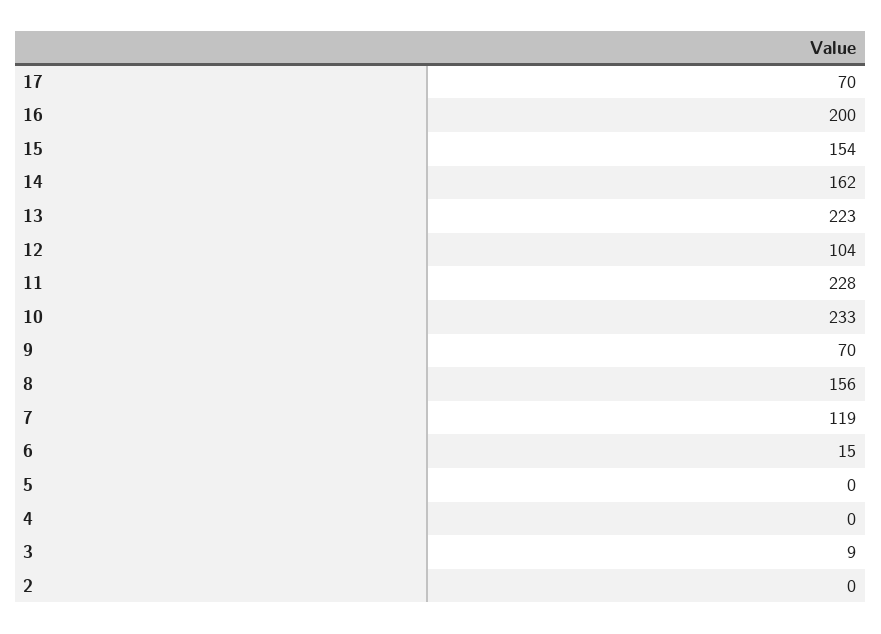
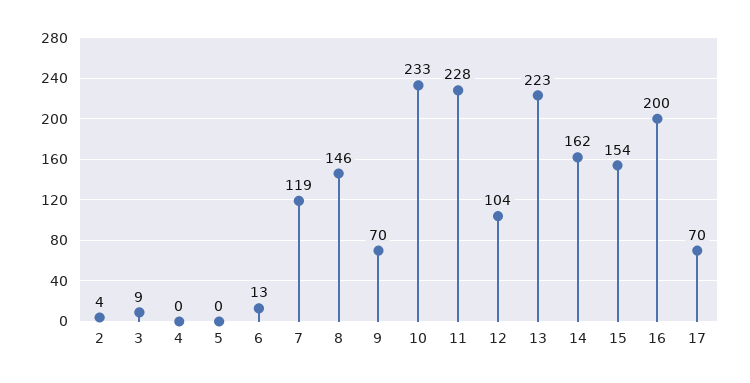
  {
    "17": 70,
    "16": 200,
    "15": 154,
    "14": 162,
    "13": 223,
    "12": 104,
    "11": 228,
    "10": 233,
    "9": 70,
-   "8": 156,
+   "8": 146,
    "7": 119,
-   "6": 15,
+   "6": 13,
    "5": 0,
    "4": 0,
    "3": 9,
-   "2": 0
+   "2": 4
  }

